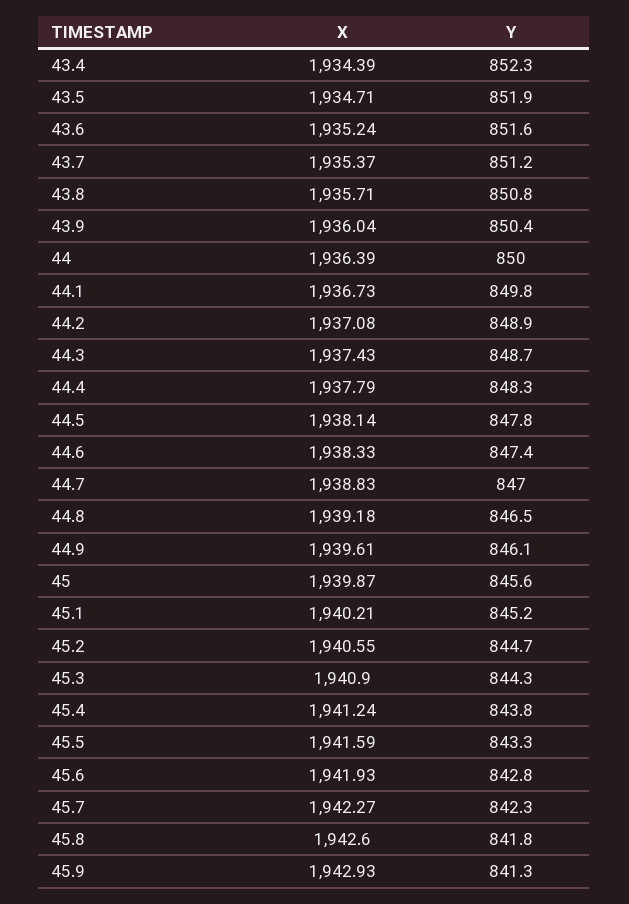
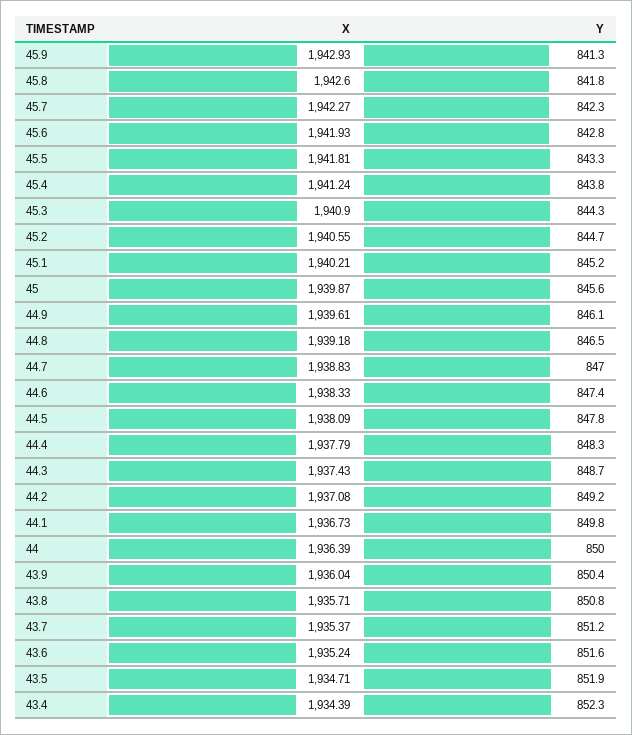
  {
    "X": {
      "43.4": 1934.39,
      "43.5": 1934.71,
      "43.6": 1935.24,
      "43.7": 1935.37,
      "43.8": 1935.71,
      "43.9": 1936.04,
      "44": 1936.39,
      "44.1": 1936.73,
      "44.2": 1937.08,
      "44.3": 1937.43,
      "44.4": 1937.79,
-     "44.5": 1938.14,
+     "44.5": 1938.09,
      "44.6": 1938.33,
      "44.7": 1938.83,
      "44.8": 1939.18,
      "44.9": 1939.61,
      "45": 1939.87,
      "45.1": 1940.21,
      "45.2": 1940.55,
      "45.3": 1940.9,
      "45.4": 1941.24,
-     "45.5": 1941.59,
+     "45.5": 1941.81,
      "45.6": 1941.93,
      "45.7": 1942.27,
      "45.8": 1942.6,
      "45.9": 1942.93
    },
    "Y": {
      "43.4": 852.3,
      "43.5": 851.9,
      "43.6": 851.6,
      "43.7": 851.2,
      "43.8": 850.8,
      "43.9": 850.4,
      "44": 850,
      "44.1": 849.8,
-     "44.2": 848.9,
+     "44.2": 849.2,
      "44.3": 848.7,
      "44.4": 848.3,
      "44.5": 847.8,
      "44.6": 847.4,
      "44.7": 847,
      "44.8": 846.5,
      "44.9": 846.1,
      "45": 845.6,
      "45.1": 845.2,
      "45.2": 844.7,
      "45.3": 844.3,
      "45.4": 843.8,
      "45.5": 843.3,
      "45.6": 842.8,
      "45.7": 842.3,
      "45.8": 841.8,
      "45.9": 841.3
    }
  }

